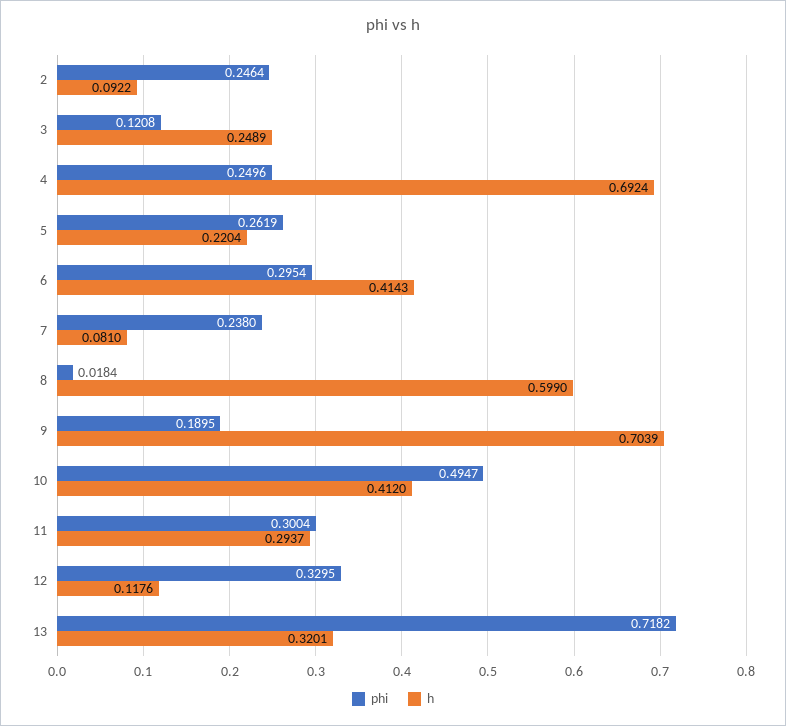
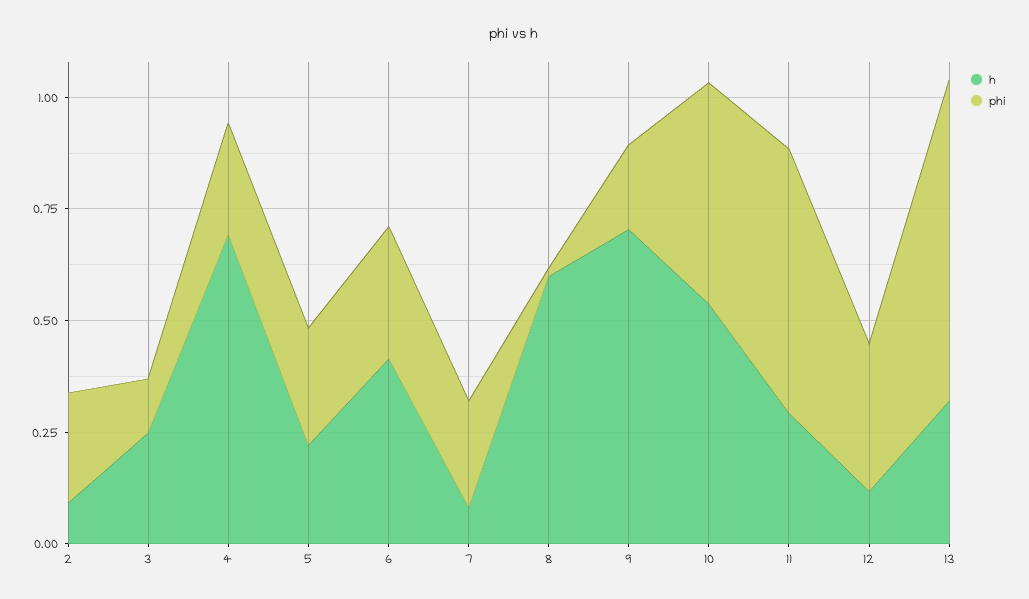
  {
    "phi": {
      "2": 0.2464,
      "3": 0.1208,
      "4": 0.2496,
      "5": 0.2619,
      "6": 0.2954,
      "7": 0.238,
      "8": 0.0184,
      "9": 0.1895,
      "10": 0.4947,
-     "11": 0.3004,
+     "11": 0.6,
      "12": 0.3295,
      "13": 0.7182
    },
    "h": {
      "2": 0.0922,
      "3": 0.2489,
      "4": 0.6924,
      "5": 0.2204,
      "6": 0.4143,
      "7": 0.081,
      "8": 0.599,
      "9": 0.7039,
-     "10": 0.412,
+     "10": 0.55,
      "11": 0.2937,
      "12": 0.1176,
      "13": 0.3201
    }
  }

